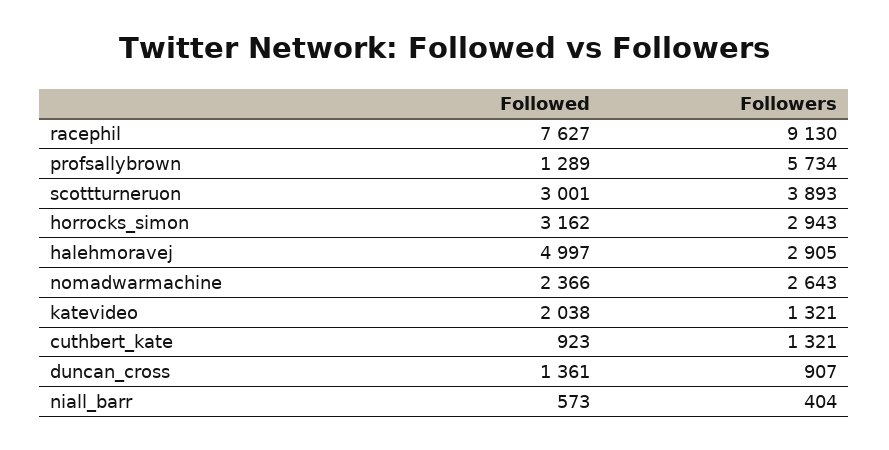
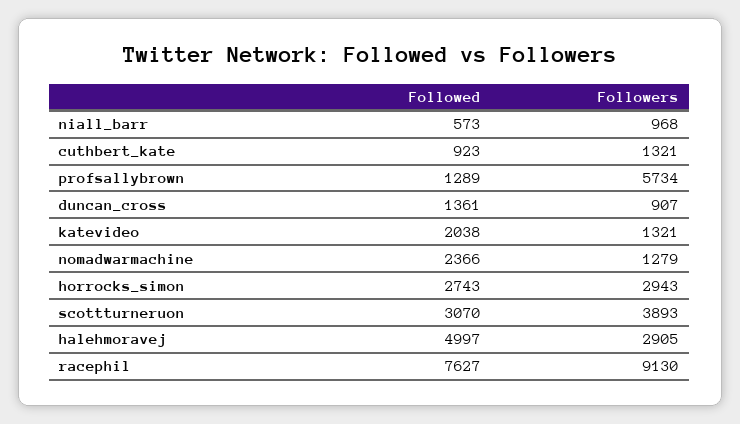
  {
    "Followed": {
      "racephil": 7627,
      "profsallybrown": 1289,
-     "scottturneruon": 3001,
+     "scottturneruon": 3070,
-     "horrocks_simon": 3162,
+     "horrocks_simon": 2743,
      "halehmoravej": 4997,
      "nomadwarmachine": 2366,
      "katevideo": 2038,
      "cuthbert_kate": 923,
      "duncan_cross": 1361,
      "niall_barr": 573
    },
    "Followers": {
      "racephil": 9130,
      "profsallybrown": 5734,
      "scottturneruon": 3893,
      "horrocks_simon": 2943,
      "halehmoravej": 2905,
-     "nomadwarmachine": 2643,
+     "nomadwarmachine": 1279,
      "katevideo": 1321,
      "cuthbert_kate": 1321,
      "duncan_cross": 907,
-     "niall_barr": 404
+     "niall_barr": 968
    }
  }

